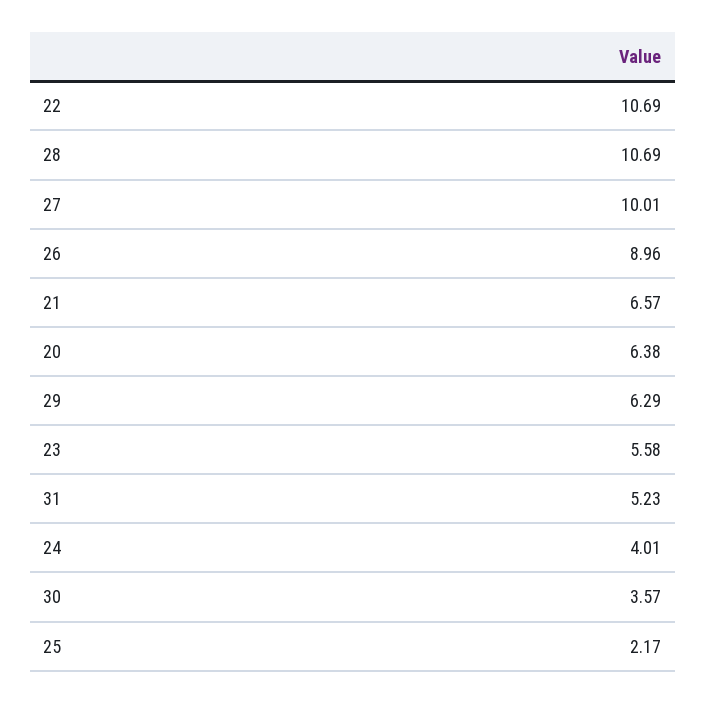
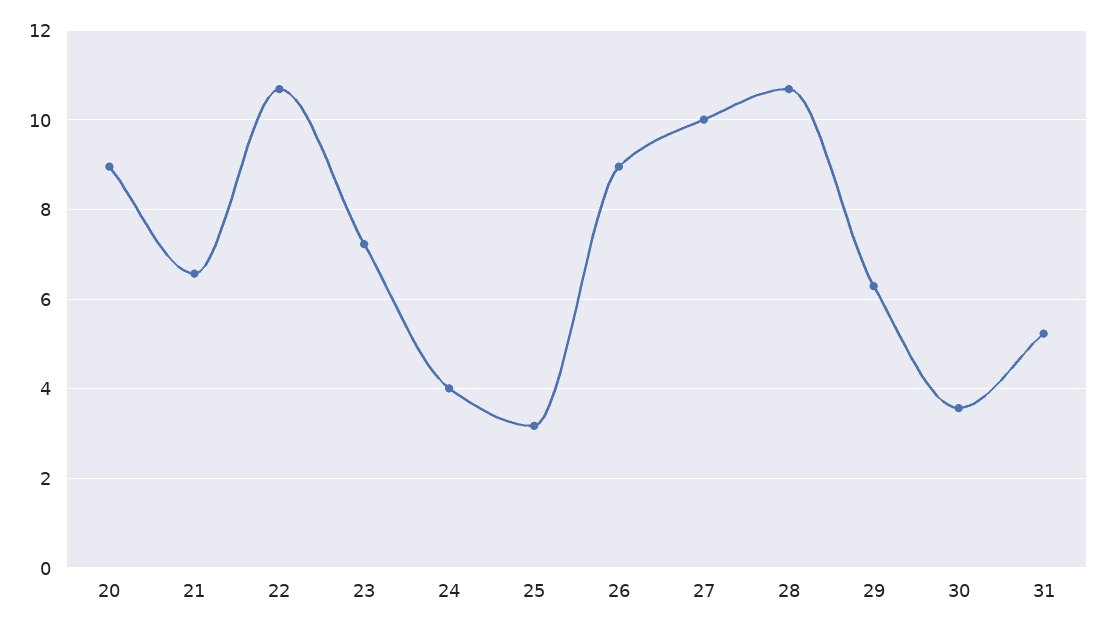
  {
    "22": 10.69,
    "28": 10.69,
    "27": 10.01,
    "26": 8.96,
    "21": 6.57,
-   "20": 6.38,
+   "20": 9,
    "29": 6.29,
-   "23": 5.58,
+   "23": 7.2,
    "31": 5.23,
    "24": 4.01,
    "30": 3.57,
-   "25": 2.17
+   "25": 3.2
  }

